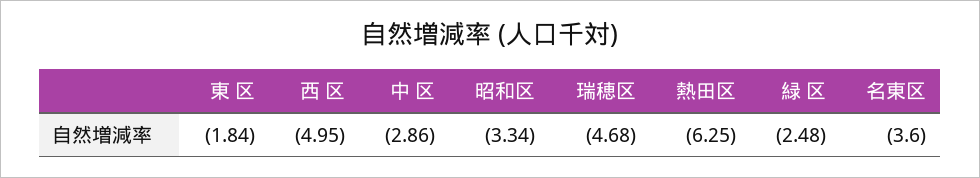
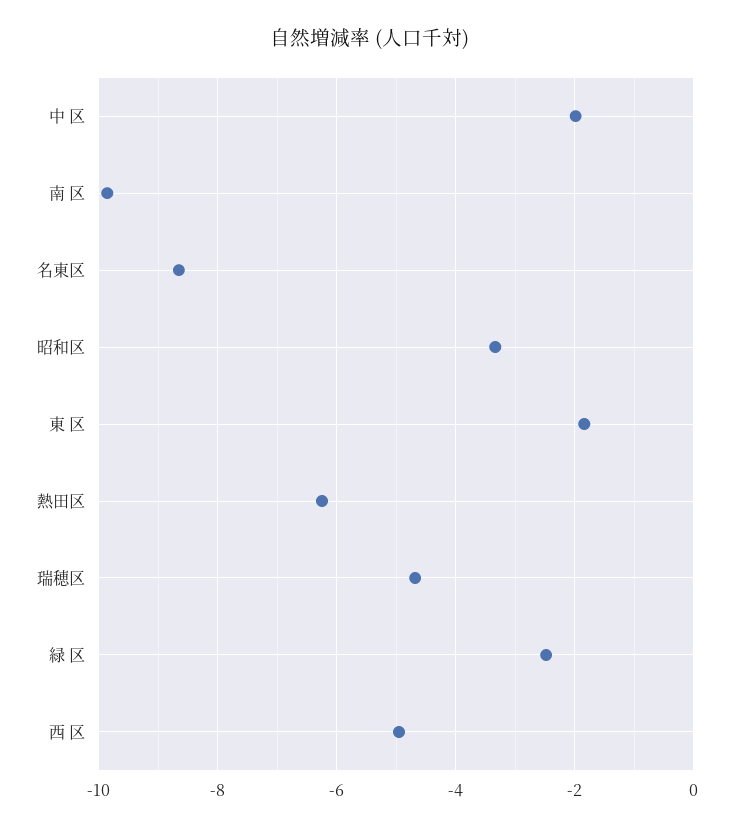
  {
    "東 区": -1.84,
    "西 区": -4.95,
-   "中 区": -2.86,
+   "中 区": -2,
    "昭和区": -3.34,
    "瑞穂区": -4.68,
    "熱田区": -6.25,
    "緑 区": -2.48,
-   "名東区": -3.6
+   "名東区": -8.6,
+   "南 区": -9.8
  }

